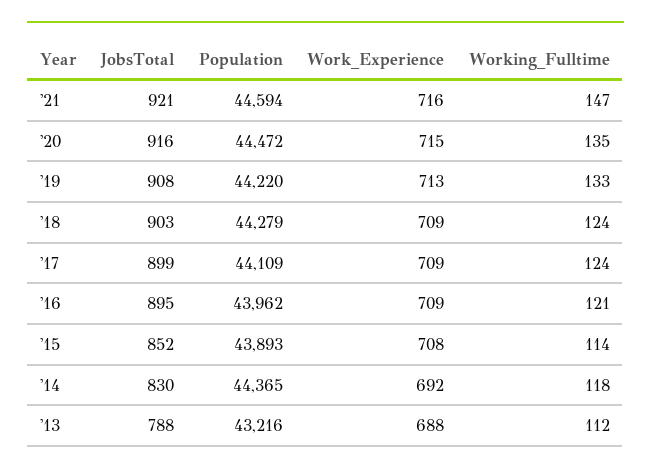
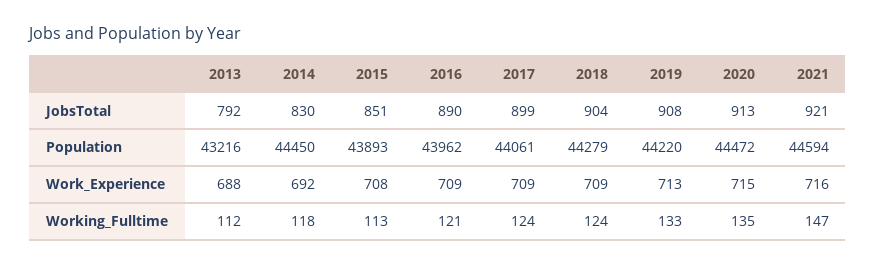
  {
    "JobsTotal": {
      "'21": 921,
-     "'20": 916,
+     "'20": 913,
      "'19": 908,
-     "'18": 903,
+     "'18": 904,
      "'17": 899,
-     "'16": 895,
+     "'16": 890,
-     "'15": 852,
+     "'15": 851,
      "'14": 830,
-     "'13": 788
+     "'13": 792
    },
    "Population": {
      "'21": 44594,
      "'20": 44472,
      "'19": 44220,
      "'18": 44279,
-     "'17": 44109,
+     "'17": 44061,
      "'16": 43962,
      "'15": 43893,
-     "'14": 44365,
+     "'14": 44450,
      "'13": 43216
    },
    "Work_Experience": {
      "'21": 716,
      "'20": 715,
      "'19": 713,
      "'18": 709,
      "'17": 709,
      "'16": 709,
      "'15": 708,
      "'14": 692,
      "'13": 688
    },
    "Working_Fulltime": {
      "'21": 147,
      "'20": 135,
      "'19": 133,
      "'18": 124,
      "'17": 124,
      "'16": 121,
-     "'15": 114,
+     "'15": 113,
      "'14": 118,
      "'13": 112
    }
  }

